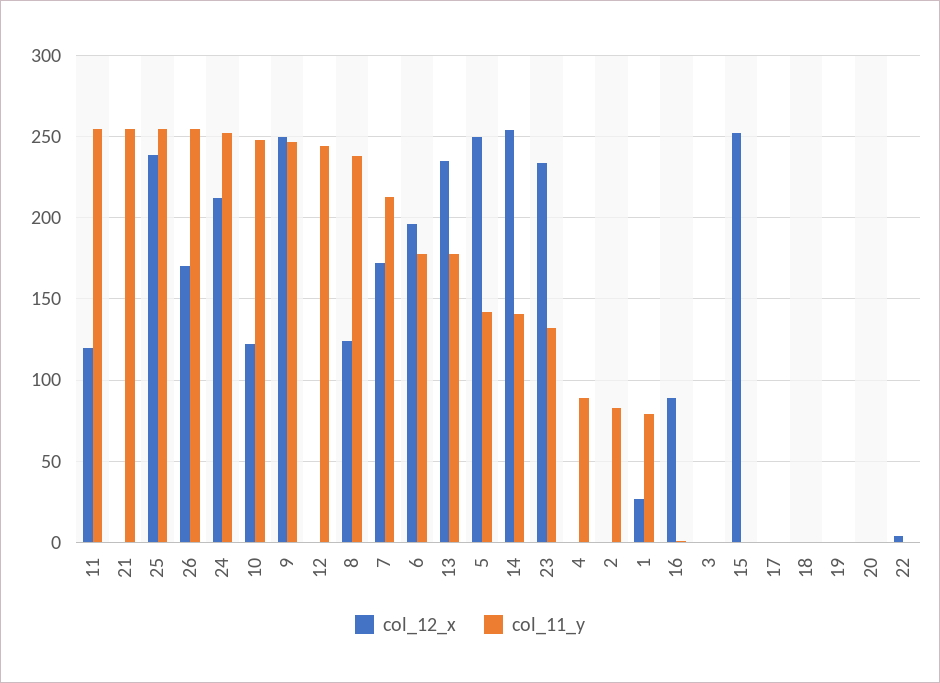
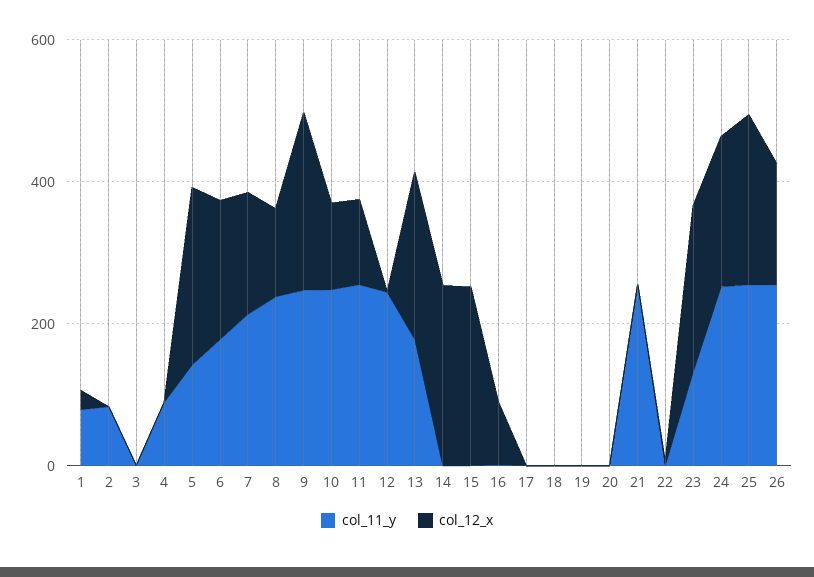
  {
    "col_12_x": {
      "11": 120,
      "21": 0,
      "25": 240,
      "26": 170,
      "24": 210,
      "10": 120,
      "9": 250,
      "12": 0,
      "8": 125,
      "7": 170,
      "6": 195,
      "13": 235,
      "5": 250,
      "14": 255,
      "23": 235,
      "4": 0,
      "2": 0,
      "1": 25,
      "16": 90,
      "3": 0,
      "15": 250,
      "17": 0,
      "18": 0,
      "19": 0,
      "20": 0,
      "22": 5
    },
    "col_11_y": {
      "11": 255,
      "21": 255,
      "25": 255,
      "26": 255,
      "24": 250,
      "10": 250,
      "9": 245,
      "12": 245,
      "8": 240,
      "7": 215,
      "6": 180,
      "13": 180,
      "5": 140,
-     "14": 140,
+     "14": 0,
      "23": 130,
      "4": 90,
      "2": 85,
      "1": 80,
      "16": 0,
      "3": 0,
      "15": 0,
      "17": 0,
      "18": 0,
      "19": 0,
      "20": 0,
      "22": 0
    }
  }

